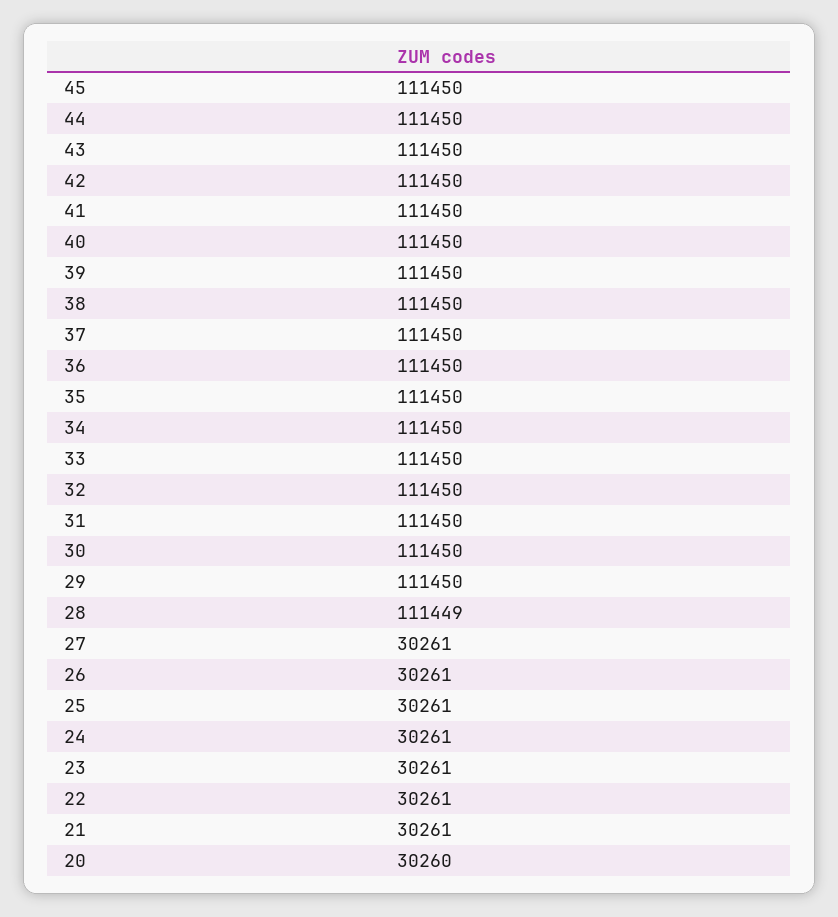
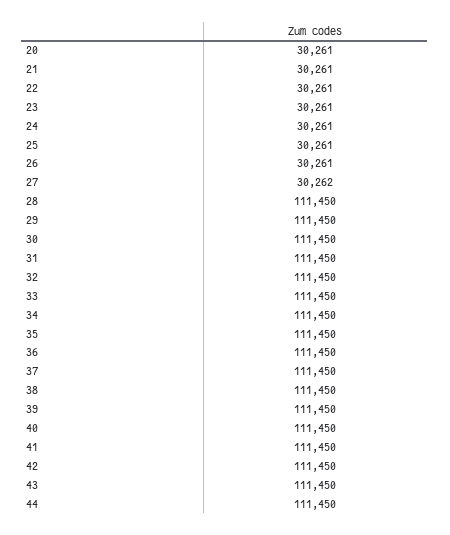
  {
-   "45": 111450,
    "44": 111450,
    "43": 111450,
    "42": 111450,
    "41": 111450,
    "40": 111450,
    "39": 111450,
    "38": 111450,
    "37": 111450,
    "36": 111450,
    "35": 111450,
    "34": 111450,
    "33": 111450,
    "32": 111450,
    "31": 111450,
    "30": 111450,
    "29": 111450,
-   "28": 111449,
+   "28": 111450,
-   "27": 30261,
+   "27": 30262,
    "26": 30261,
    "25": 30261,
    "24": 30261,
    "23": 30261,
    "22": 30261,
    "21": 30261,
-   "20": 30260
+   "20": 30261
  }

